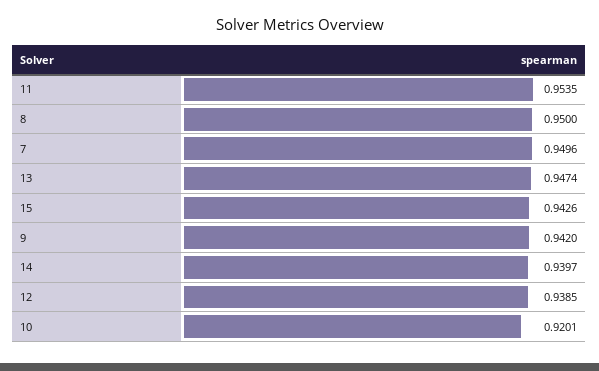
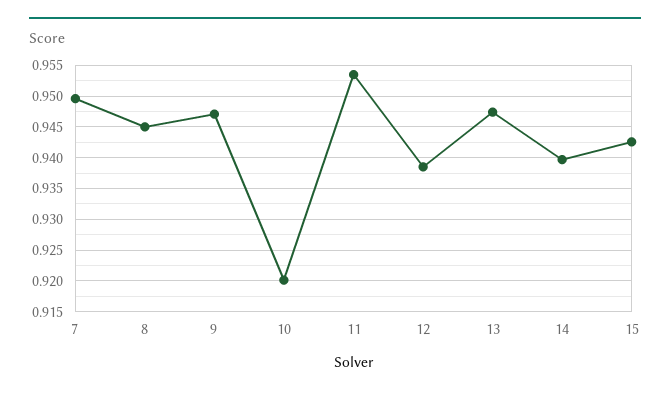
  {
    "11": 0.9535,
-   "8": 0.95,
+   "8": 0.945,
    "7": 0.9496,
    "13": 0.9474,
    "15": 0.9426,
-   "9": 0.942,
+   "9": 0.947,
    "14": 0.9397,
    "12": 0.9385,
    "10": 0.9201
  }

